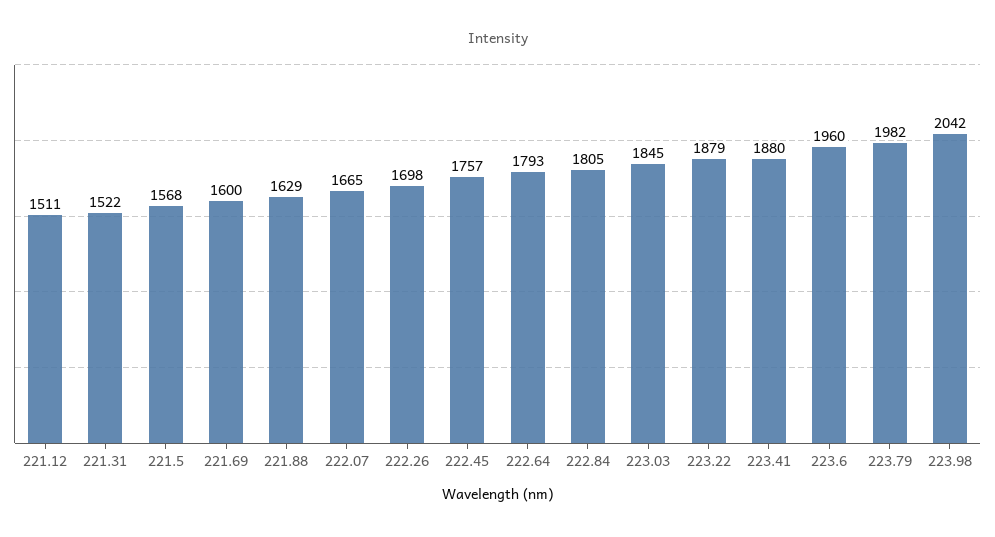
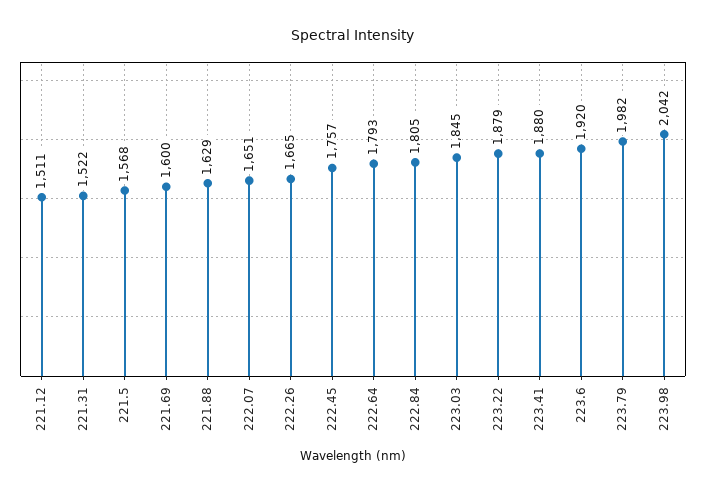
  {
    "221.12": 1511,
    "221.31": 1522,
    "221.5": 1568,
    "221.69": 1600,
    "221.88": 1629,
-   "222.07": 1665,
+   "222.07": 1651,
-   "222.26": 1698,
+   "222.26": 1665,
    "222.45": 1757,
    "222.64": 1793,
    "222.84": 1805,
    "223.03": 1845,
    "223.22": 1879,
    "223.41": 1880,
-   "223.6": 1960,
+   "223.6": 1920,
    "223.79": 1982,
    "223.98": 2042
  }

